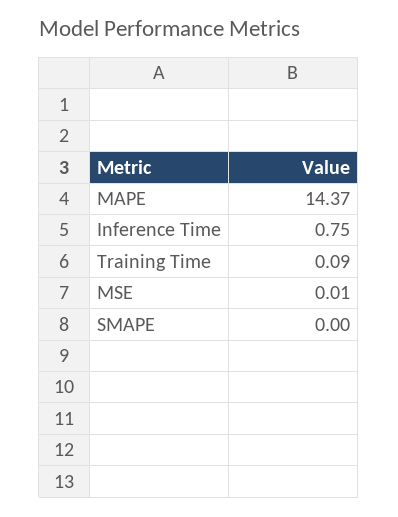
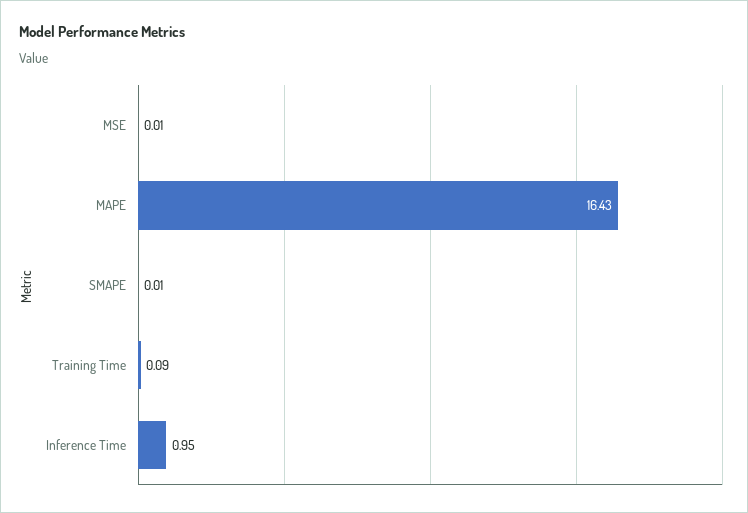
  {
-   "MAPE": 14.37,
+   "MAPE": 16.43,
-   "Inference Time": 0.75,
+   "Inference Time": 0.95,
    "Training Time": 0.09,
    "MSE": 0.01,
-   "SMAPE": 0
+   "SMAPE": 0.01
  }

